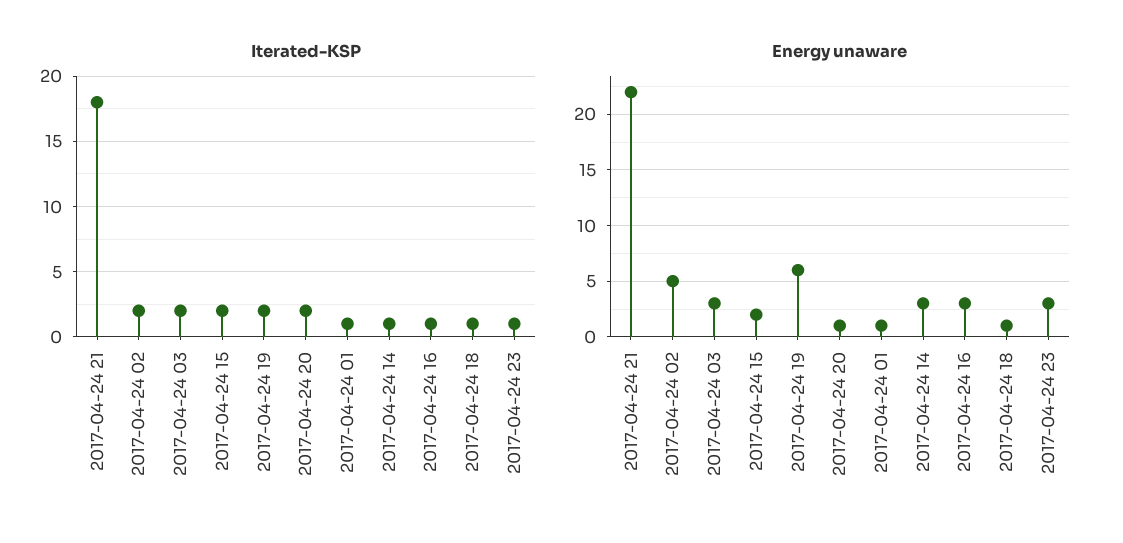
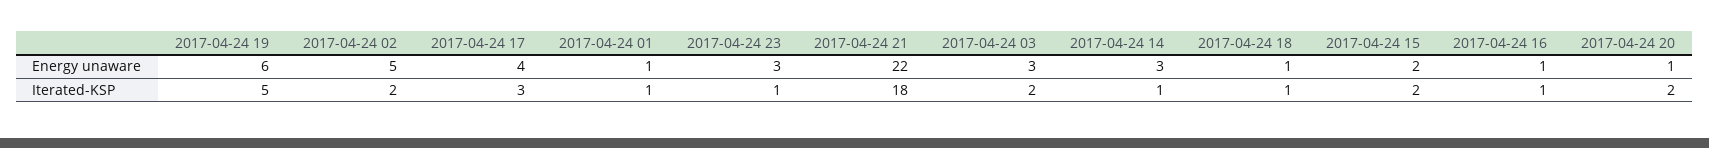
  {
    "Iterated-KSP": {
      "2017-04-24 21": 18,
      "2017-04-24 02": 2,
      "2017-04-24 03": 2,
      "2017-04-24 15": 2,
-     "2017-04-24 19": 2,
+     "2017-04-24 19": 5,
      "2017-04-24 20": 2,
      "2017-04-24 01": 1,
      "2017-04-24 14": 1,
      "2017-04-24 16": 1,
      "2017-04-24 18": 1,
-     "2017-04-24 23": 1
+     "2017-04-24 23": 1,
+     "2017-04-24 17": 3
    },
    "Energy unaware": {
      "2017-04-24 21": 22,
      "2017-04-24 02": 5,
      "2017-04-24 03": 3,
      "2017-04-24 15": 2,
      "2017-04-24 19": 6,
      "2017-04-24 20": 1,
      "2017-04-24 01": 1,
      "2017-04-24 14": 3,
-     "2017-04-24 16": 3,
+     "2017-04-24 16": 1,
      "2017-04-24 18": 1,
-     "2017-04-24 23": 3
+     "2017-04-24 23": 3,
+     "2017-04-24 17": 4
    }
  }

